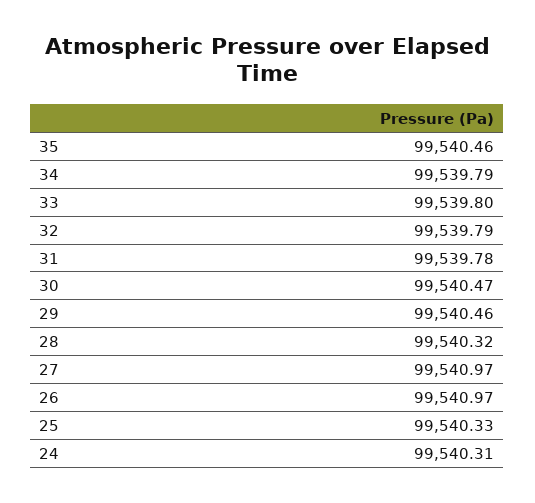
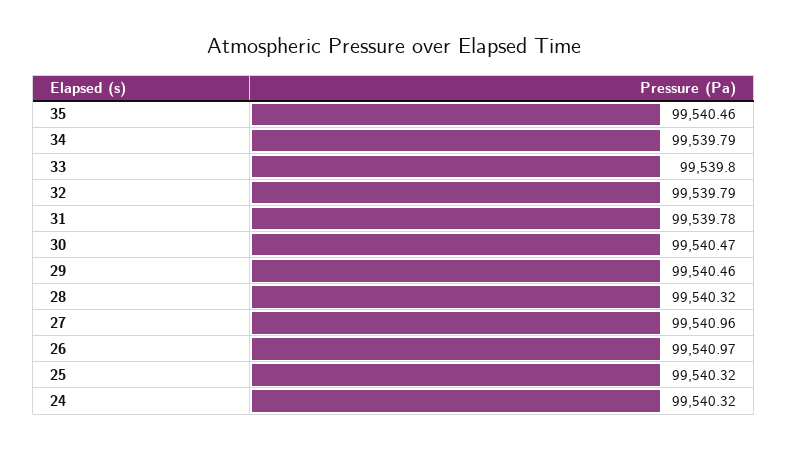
  {
    "35": 99540.46,
    "34": 99539.79,
    "33": 99539.8,
    "32": 99539.79,
    "31": 99539.78,
    "30": 99540.47,
    "29": 99540.46,
    "28": 99540.32,
-   "27": 99540.97,
+   "27": 99540.96,
    "26": 99540.97,
-   "25": 99540.33,
+   "25": 99540.32,
-   "24": 99540.31
+   "24": 99540.32
  }

